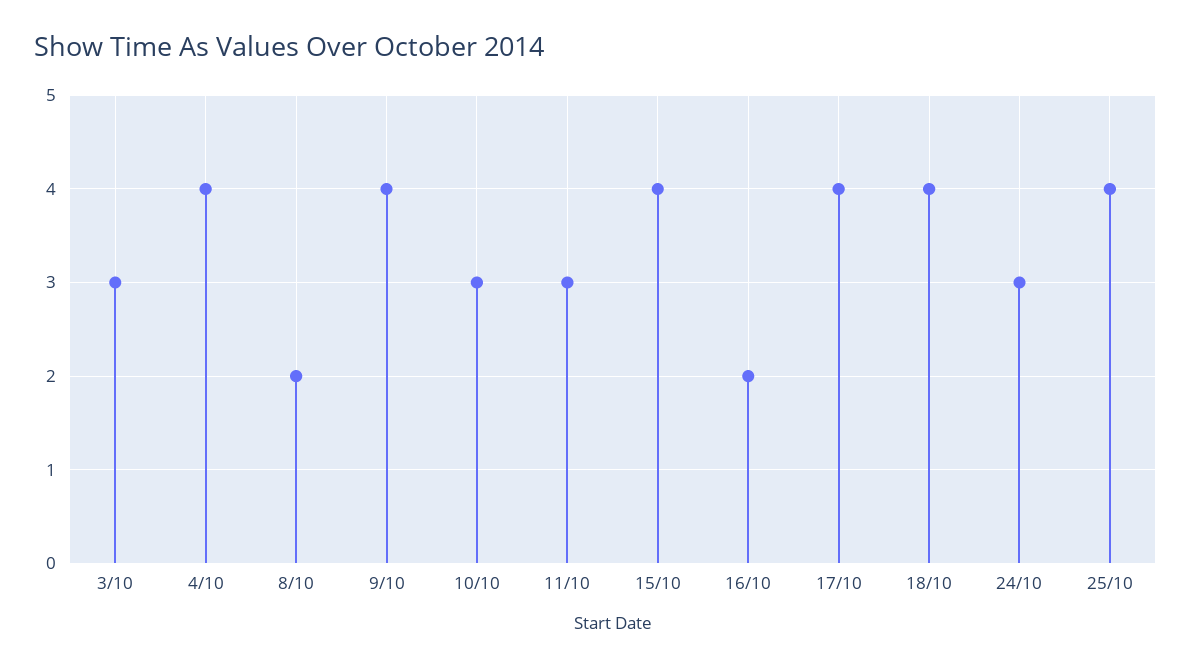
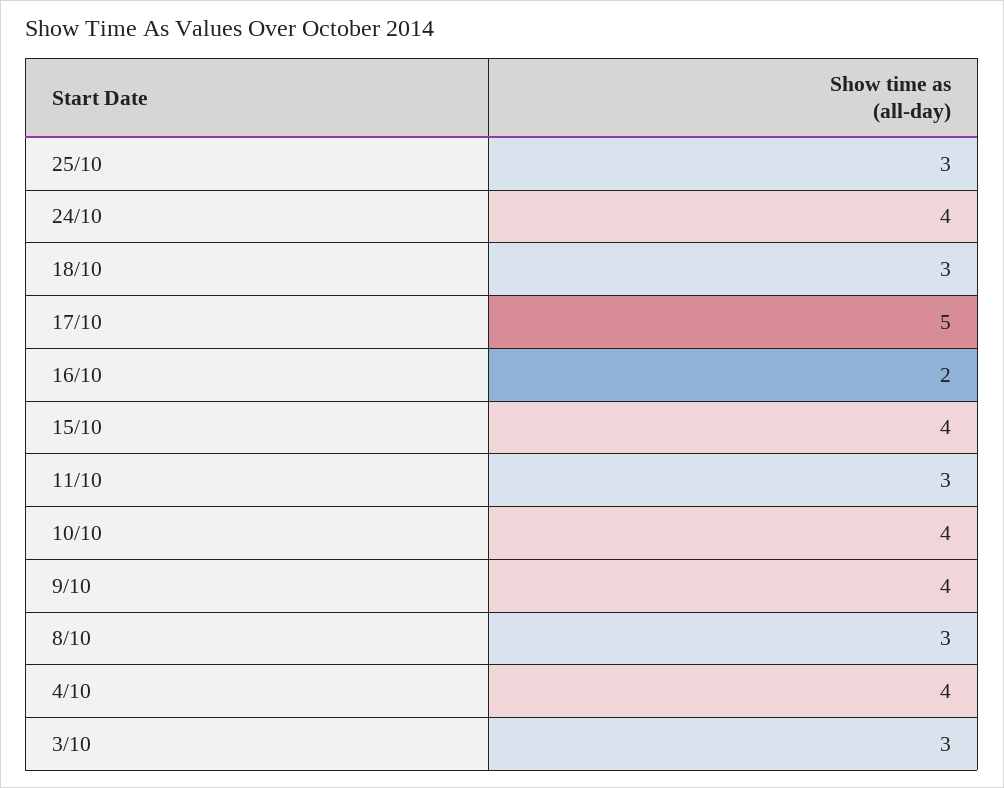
  {
    "3/10": 3,
    "4/10": 4,
-   "8/10": 2,
+   "8/10": 3,
    "9/10": 4,
-   "10/10": 3,
+   "10/10": 4,
    "11/10": 3,
    "15/10": 4,
    "16/10": 2,
-   "17/10": 4,
+   "17/10": 5,
-   "18/10": 4,
+   "18/10": 3,
-   "24/10": 3,
+   "24/10": 4,
-   "25/10": 4
+   "25/10": 3
  }

